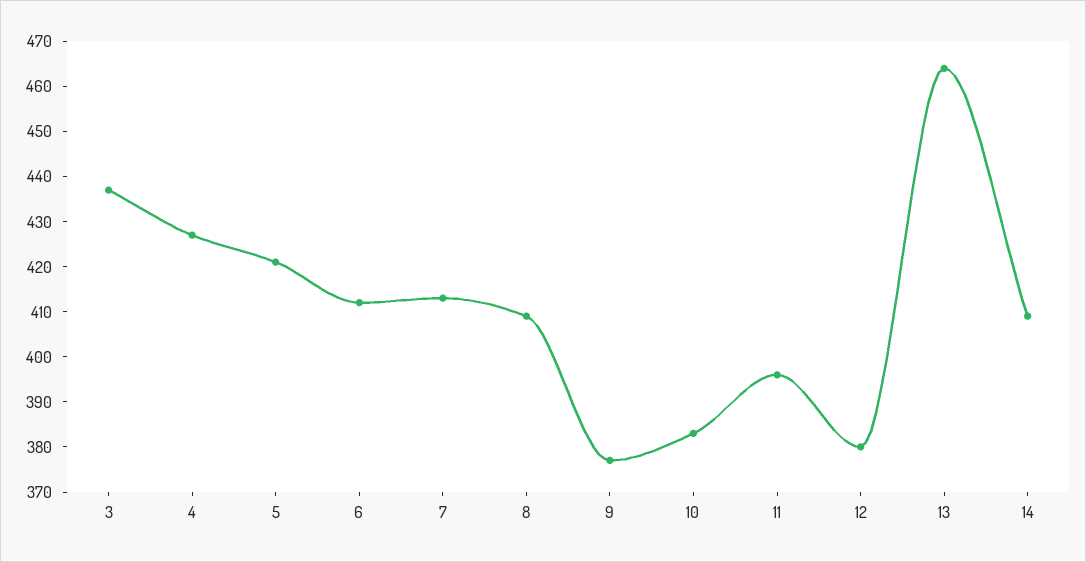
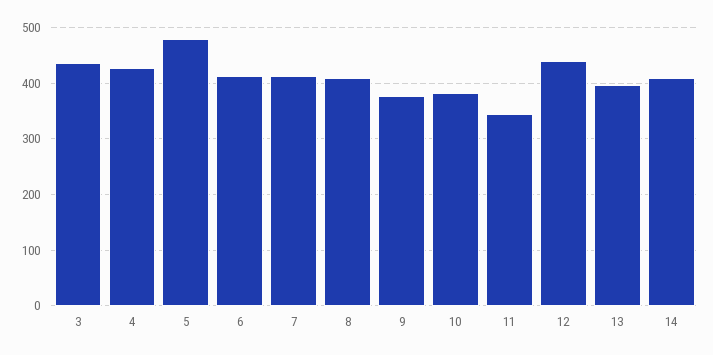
  {
    "3": 435,
    "4": 425,
-   "5": 420,
+   "5": 480,
    "6": 410,
    "7": 415,
    "8": 410,
    "9": 375,
    "10": 385,
-   "11": 395,
+   "11": 340,
-   "12": 380,
+   "12": 440,
-   "13": 465,
+   "13": 400,
    "14": 410
  }

